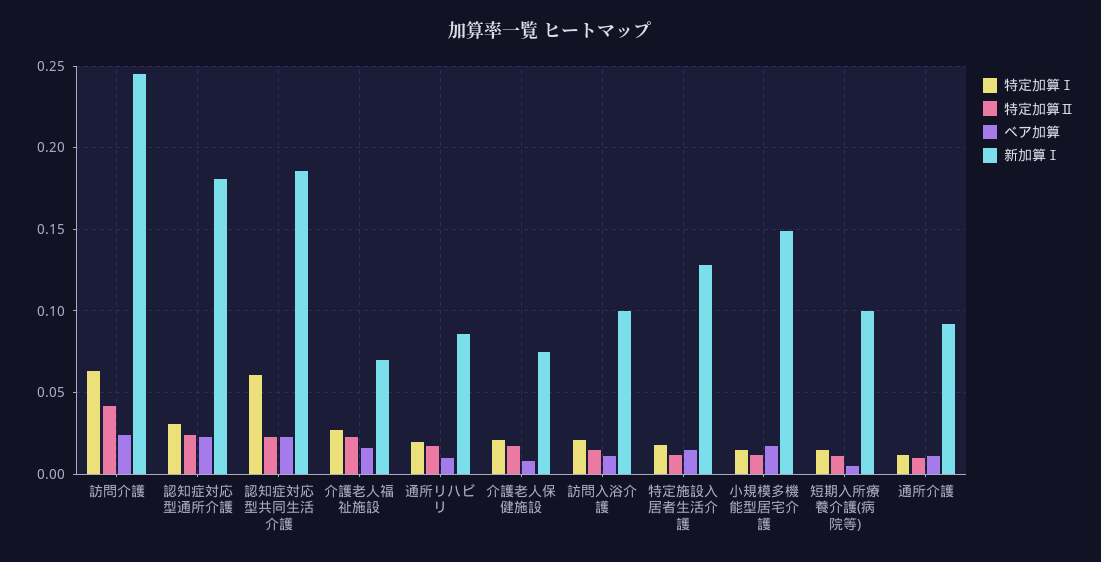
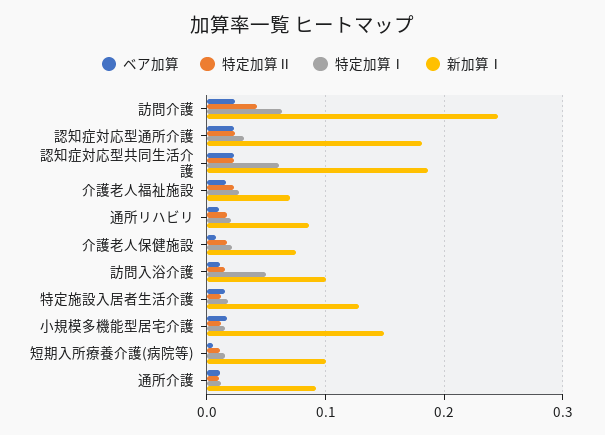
  {
    "特定加算Ⅰ": {
      "訪問介護": 0.065,
      "認知症対応型通所介護": 0.03,
      "認知症対応型共同生活介護": 0.06,
      "介護老人福祉施設": 0.025,
      "通所リハビリ": 0.02,
      "介護老人保健施設": 0.02,
-     "訪問入浴介護": 0.02,
+     "訪問入浴介護": 0.05,
      "特定施設入居者生活介護": 0.02,
      "小規模多機能型居宅介護": 0.015,
      "短期入所療養介護(病院等)": 0.015,
      "通所介護": 0.01
    },
    "特定加算Ⅱ": {
      "訪問介護": 0.04,
      "認知症対応型通所介護": 0.025,
      "認知症対応型共同生活介護": 0.025,
      "介護老人福祉施設": 0.025,
      "通所リハビリ": 0.015,
      "介護老人保健施設": 0.015,
      "訪問入浴介護": 0.015,
      "特定施設入居者生活介護": 0.01,
      "小規模多機能型居宅介護": 0.01,
      "短期入所療養介護(病院等)": 0.01,
      "通所介護": 0.01
    },
    "ベア加算": {
      "訪問介護": 0.025,
      "認知症対応型通所介護": 0.025,
      "認知症対応型共同生活介護": 0.025,
      "介護老人福祉施設": 0.015,
      "通所リハビリ": 0.01,
      "介護老人保健施設": 0.01,
      "訪問入浴介護": 0.01,
      "特定施設入居者生活介護": 0.015,
      "小規模多機能型居宅介護": 0.015,
      "短期入所療養介護(病院等)": 0.005,
      "通所介護": 0.01
    },
    "新加算Ⅰ": {
      "訪問介護": 0.245,
      "認知症対応型通所介護": 0.18,
      "認知症対応型共同生活介護": 0.185,
      "介護老人福祉施設": 0.07,
      "通所リハビリ": 0.085,
      "介護老人保健施設": 0.075,
      "訪問入浴介護": 0.1,
      "特定施設入居者生活介護": 0.13,
      "小規模多機能型居宅介護": 0.15,
      "短期入所療養介護(病院等)": 0.1,
      "通所介護": 0.09
    }
  }

